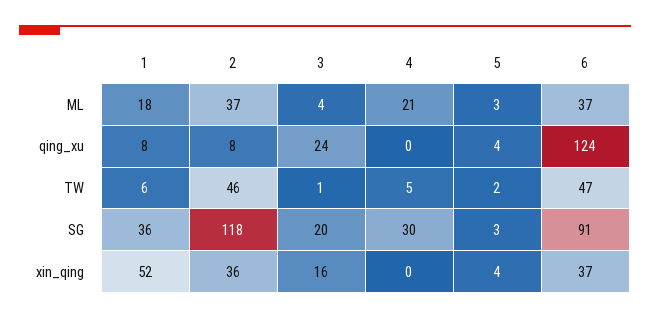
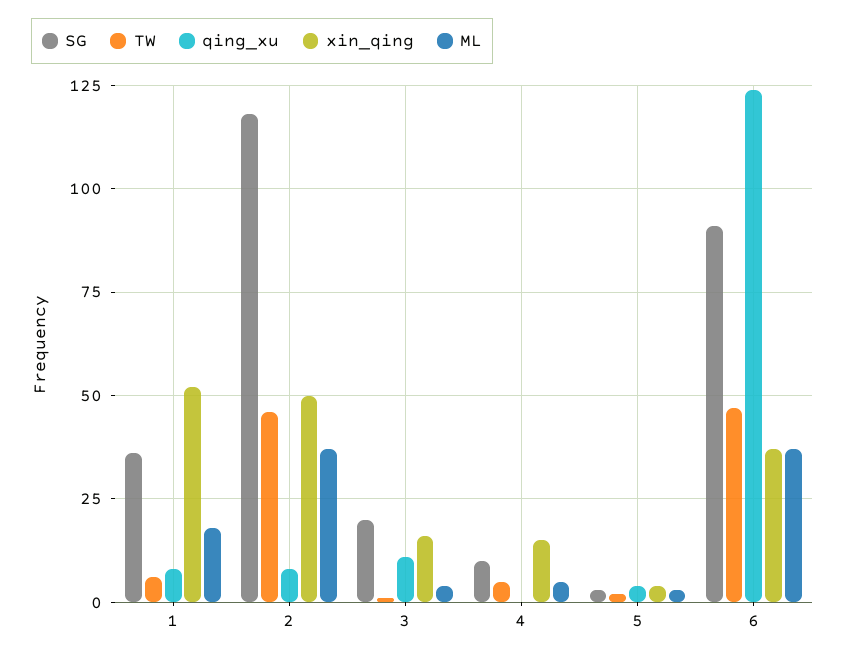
  {
    "ML": {
      "1": 18,
      "2": 37,
      "3": 4,
-     "4": 21,
+     "4": 5,
      "5": 3,
      "6": 37
    },
    "qing_xu": {
      "1": 8,
      "2": 8,
-     "3": 24,
+     "3": 10,
      "4": 0,
      "5": 4,
      "6": 124
    },
    "TW": {
      "1": 6,
      "2": 46,
      "3": 1,
      "4": 5,
      "5": 2,
      "6": 47
    },
    "SG": {
      "1": 36,
      "2": 118,
      "3": 20,
-     "4": 30,
+     "4": 10,
      "5": 3,
      "6": 91
    },
    "xin_qing": {
      "1": 52,
-     "2": 36,
+     "2": 50,
      "3": 16,
-     "4": 0,
+     "4": 15,
      "5": 4,
      "6": 37
    }
  }

